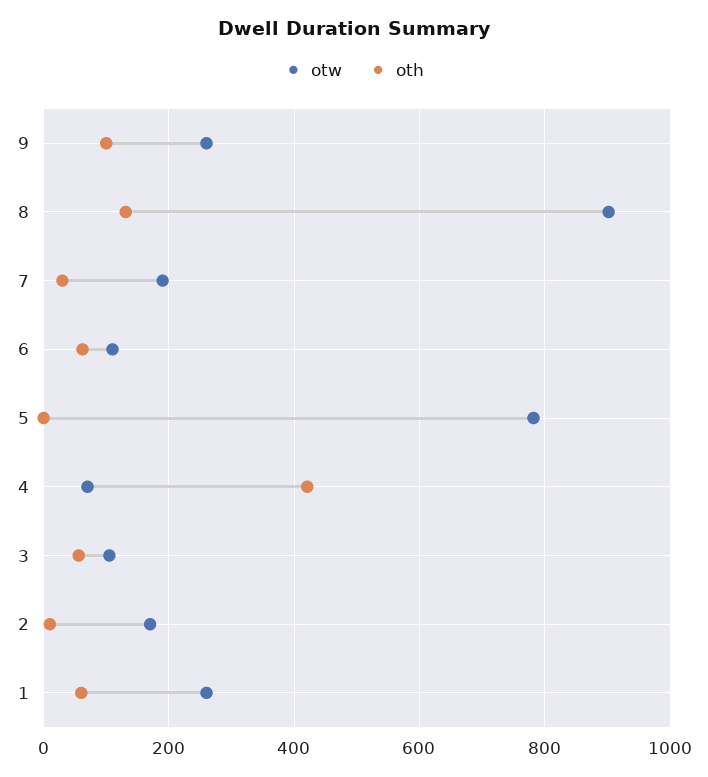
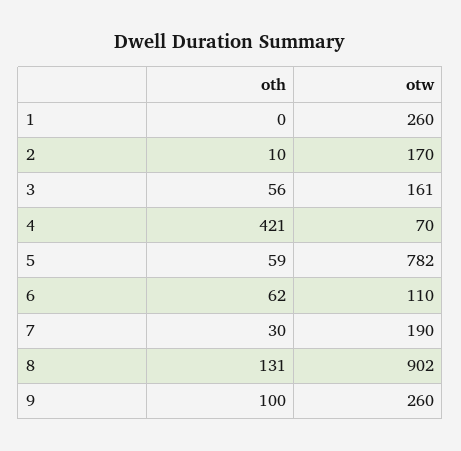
  {
    "otw": {
      "9": 260,
      "8": 902,
      "7": 190,
      "6": 110,
      "5": 782,
      "4": 70,
-     "3": 100,
+     "3": 161,
      "2": 170,
      "1": 260
    },
    "oth": {
      "9": 100,
      "8": 131,
      "7": 30,
      "6": 62,
-     "5": 0,
+     "5": 59,
      "4": 421,
      "3": 56,
      "2": 10,
-     "1": 60
+     "1": 0
    }
  }

